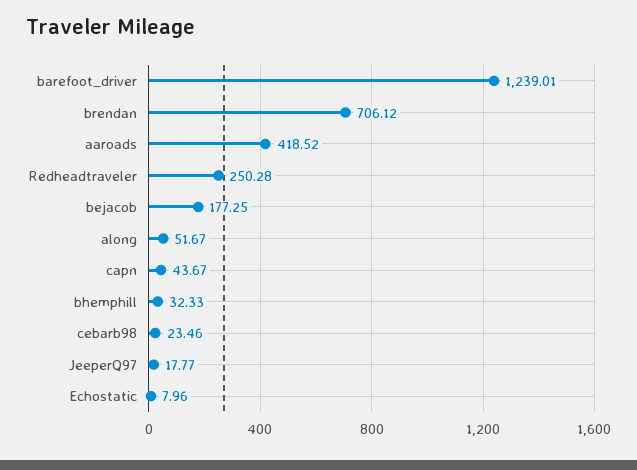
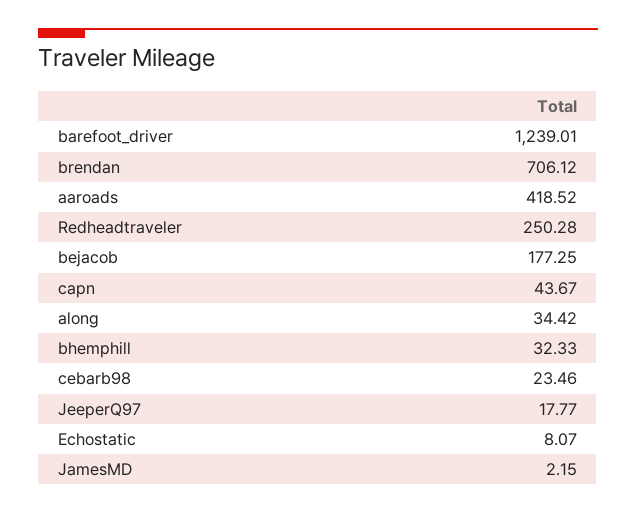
  {
    "barefoot_driver": 1239.01,
    "brendan": 706.12,
    "aaroads": 418.52,
    "Redheadtraveler": 250.28,
    "bejacob": 177.25,
-   "along": 51.67,
+   "along": 34.42,
    "capn": 43.67,
    "bhemphill": 32.33,
    "cebarb98": 23.46,
    "JeeperQ97": 17.77,
-   "Echostatic": 7.96
+   "Echostatic": 8.07,
+   "JamesMD": 2.15
  }

